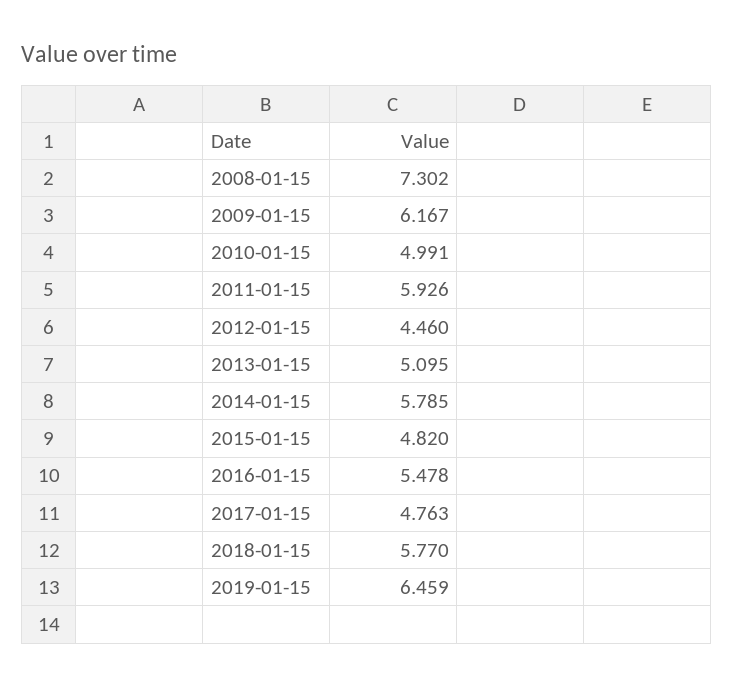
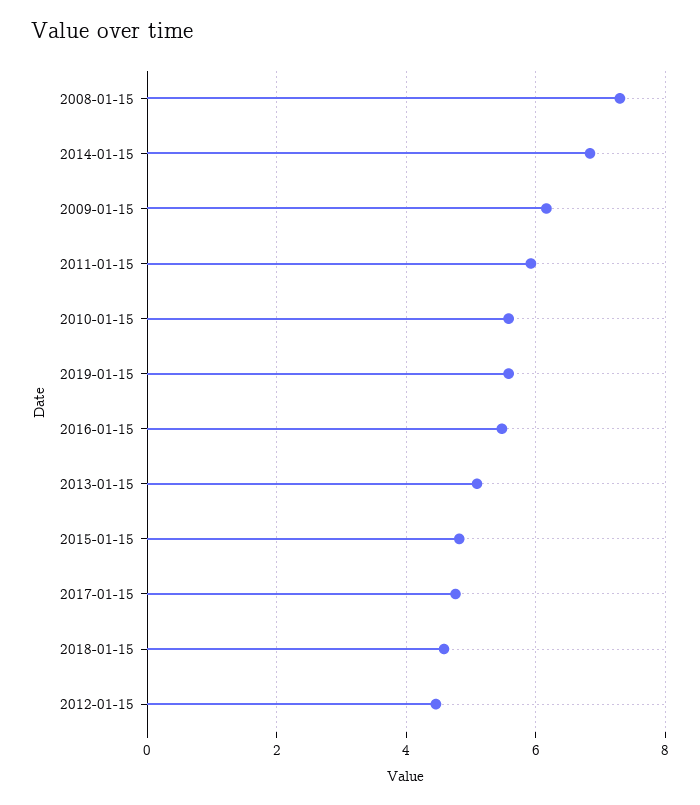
  {
    "2008-01-15": 7.302,
    "2009-01-15": 6.167,
-   "2010-01-15": 4.991,
+   "2010-01-15": 5.6,
    "2011-01-15": 5.926,
    "2012-01-15": 4.46,
    "2013-01-15": 5.095,
-   "2014-01-15": 5.785,
+   "2014-01-15": 6.8,
    "2015-01-15": 4.82,
    "2016-01-15": 5.478,
    "2017-01-15": 4.763,
-   "2018-01-15": 5.77,
+   "2018-01-15": 4.6,
-   "2019-01-15": 6.459
+   "2019-01-15": 5.6
  }

